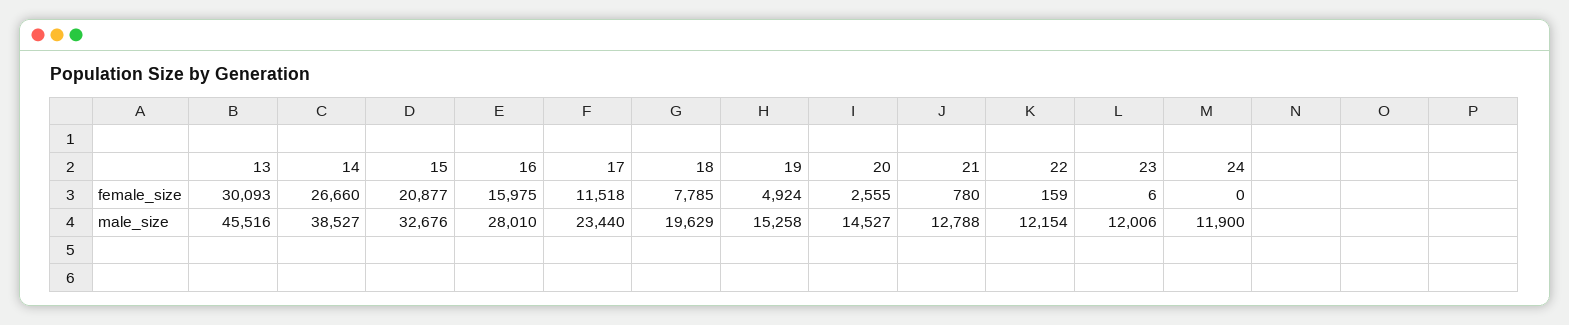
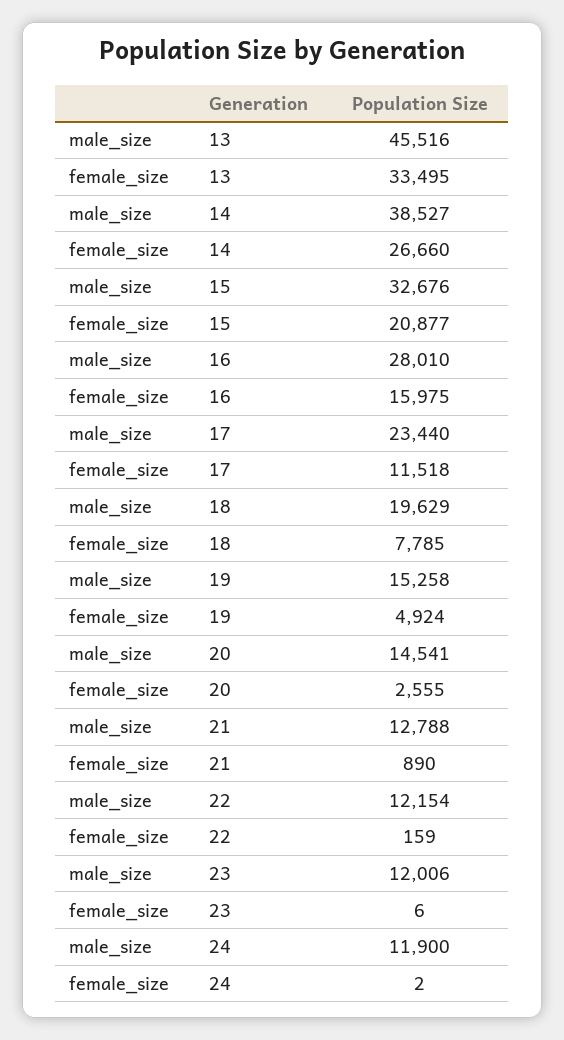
  {
    "13": {
-     "female_size": 30093,
+     "female_size": 33495,
      "male_size": 45516
    },
    "14": {
      "female_size": 26660,
      "male_size": 38527
    },
    "15": {
      "female_size": 20877,
      "male_size": 32676
    },
    "16": {
      "female_size": 15975,
      "male_size": 28010
    },
    "17": {
      "female_size": 11518,
      "male_size": 23440
    },
    "18": {
      "female_size": 7785,
      "male_size": 19629
    },
    "19": {
      "female_size": 4924,
      "male_size": 15258
    },
    "20": {
      "female_size": 2555,
-     "male_size": 14527
+     "male_size": 14541
    },
    "21": {
-     "female_size": 780,
+     "female_size": 890,
      "male_size": 12788
    },
    "22": {
      "female_size": 159,
      "male_size": 12154
    },
    "23": {
      "female_size": 6,
      "male_size": 12006
    },
    "24": {
-     "female_size": 0,
+     "female_size": 2,
      "male_size": 11900
    }
  }

